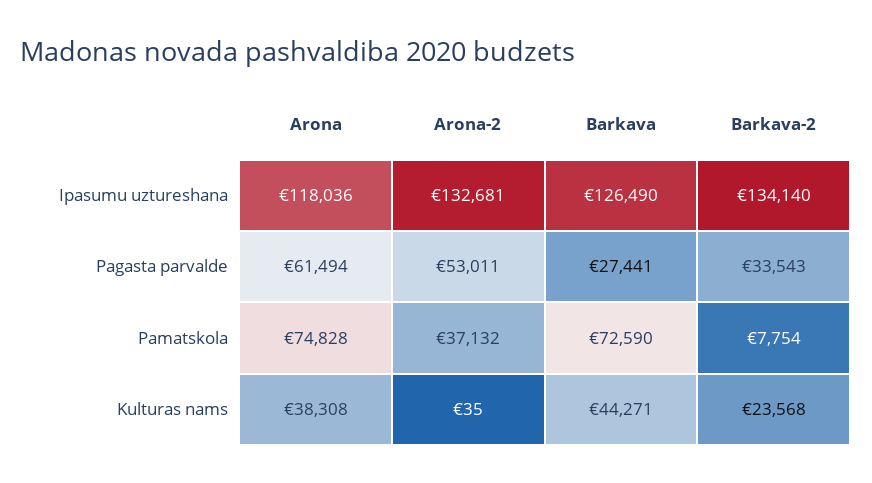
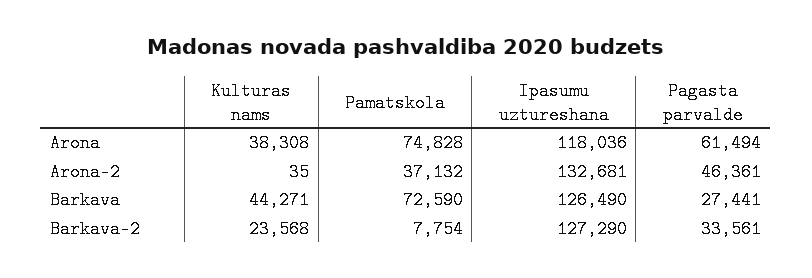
  {
    "Arona": {
      "Ipasumu uztureshana": 118036,
      "Pagasta parvalde": 61494,
      "Pamatskola": 74828,
      "Kulturas nams": 38308
    },
    "Arona-2": {
      "Ipasumu uztureshana": 132681,
-     "Pagasta parvalde": 53011,
+     "Pagasta parvalde": 46361,
      "Pamatskola": 37132,
      "Kulturas nams": 35
    },
    "Barkava": {
      "Ipasumu uztureshana": 126490,
      "Pagasta parvalde": 27441,
      "Pamatskola": 72590,
      "Kulturas nams": 44271
    },
    "Barkava-2": {
-     "Ipasumu uztureshana": 134140,
+     "Ipasumu uztureshana": 127290,
-     "Pagasta parvalde": 33543,
+     "Pagasta parvalde": 33561,
      "Pamatskola": 7754,
      "Kulturas nams": 23568
    }
  }

